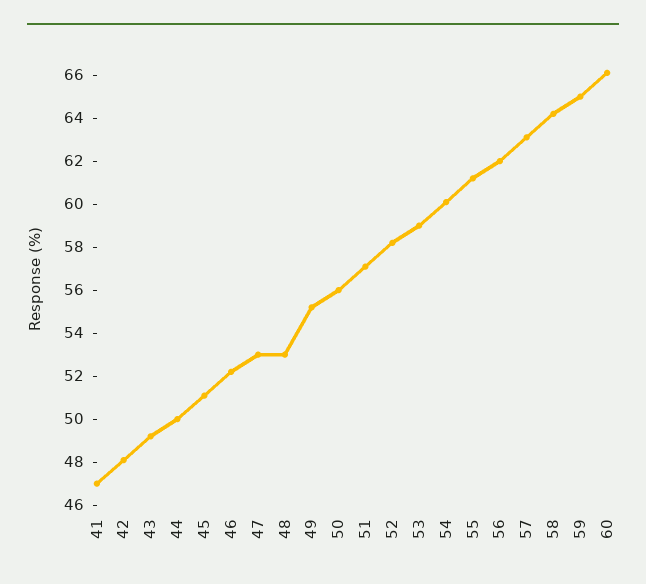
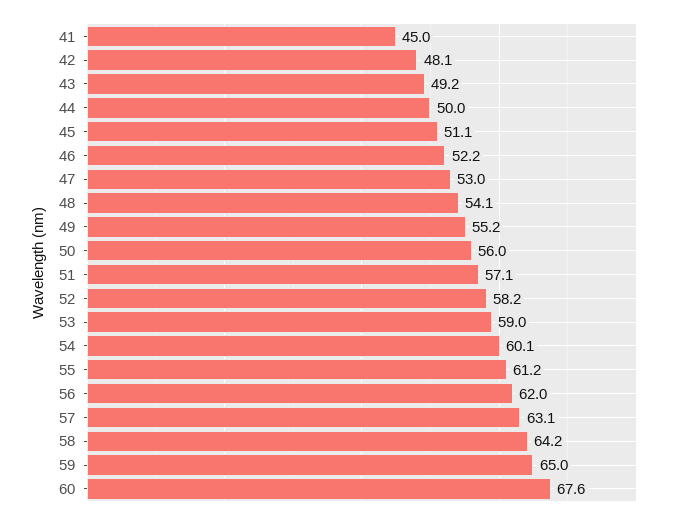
  {
-   "41": 47,
+   "41": 45,
    "42": 48.1,
    "43": 49.2,
    "44": 50,
    "45": 51.1,
    "46": 52.2,
    "47": 53,
-   "48": 53,
+   "48": 54.1,
    "49": 55.2,
    "50": 56,
    "51": 57.1,
    "52": 58.2,
    "53": 59,
    "54": 60.1,
    "55": 61.2,
    "56": 62,
    "57": 63.1,
    "58": 64.2,
    "59": 65,
-   "60": 66
+   "60": 67.6
  }

